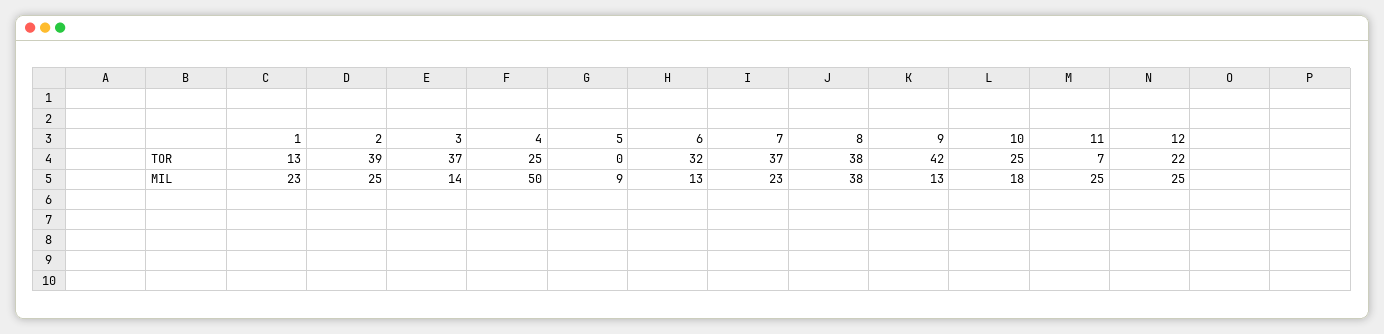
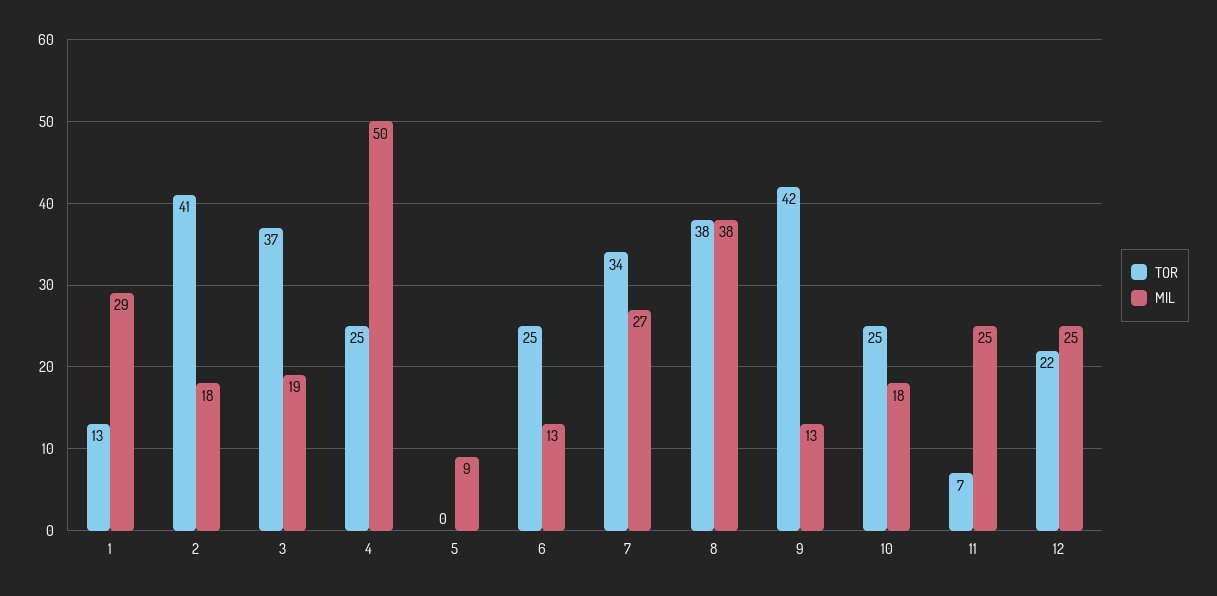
  {
    "TOR": {
      "1": 13,
-     "2": 39,
+     "2": 41,
      "3": 37,
      "4": 25,
      "5": 0,
-     "6": 32,
+     "6": 25,
-     "7": 37,
+     "7": 34,
      "8": 38,
      "9": 42,
      "10": 25,
      "11": 7,
      "12": 22
    },
    "MIL": {
-     "1": 23,
+     "1": 29,
-     "2": 25,
+     "2": 18,
-     "3": 14,
+     "3": 19,
      "4": 50,
      "5": 9,
      "6": 13,
-     "7": 23,
+     "7": 27,
      "8": 38,
      "9": 13,
      "10": 18,
      "11": 25,
      "12": 25
    }
  }

